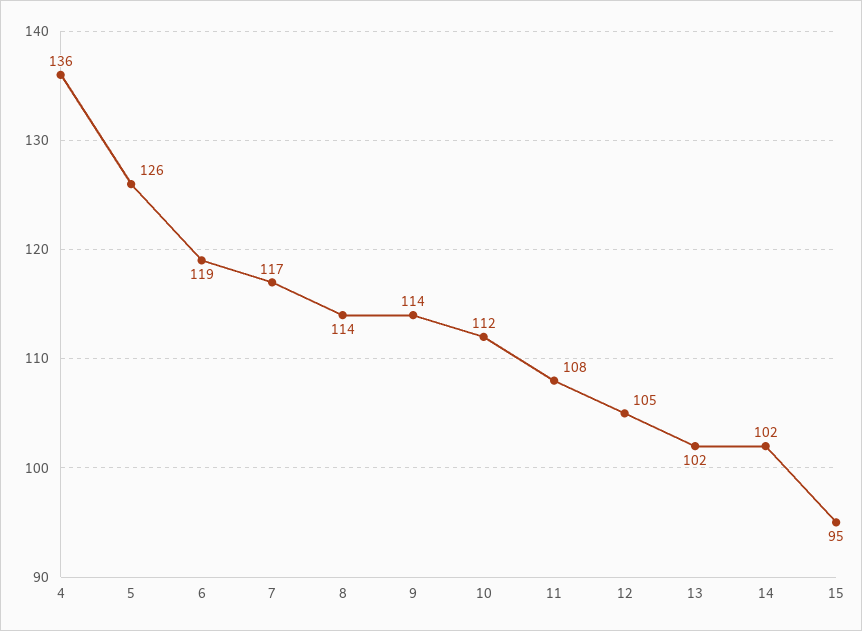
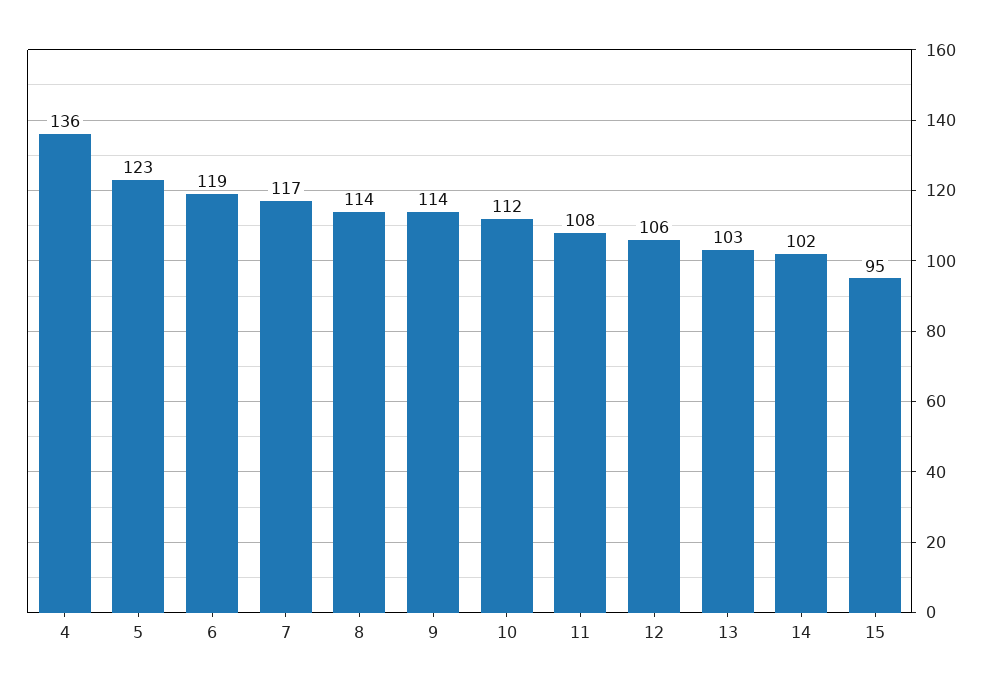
  {
    "4": 136,
-   "5": 126,
+   "5": 123,
    "6": 119,
    "7": 117,
    "8": 114,
    "9": 114,
    "10": 112,
    "11": 108,
-   "12": 105,
+   "12": 106,
-   "13": 102,
+   "13": 103,
    "14": 102,
    "15": 95
  }

